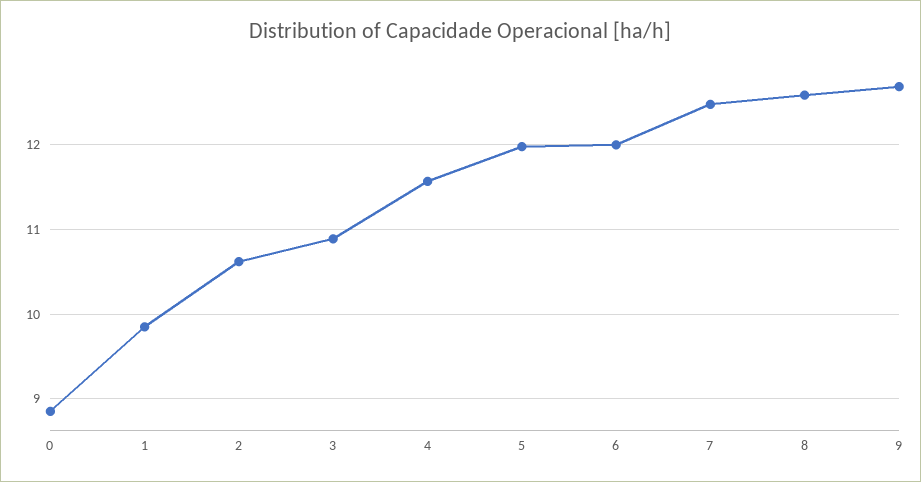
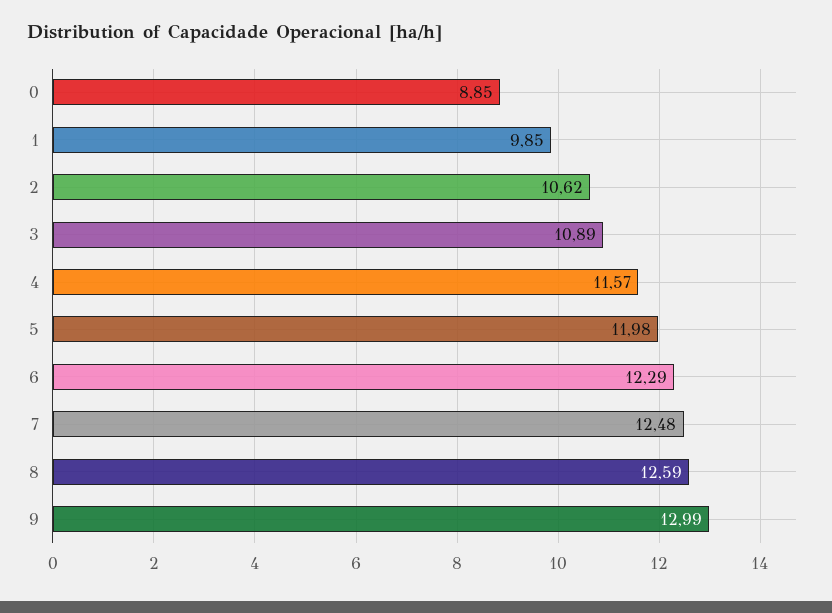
  {
    "0": 8.85,
    "1": 9.85,
    "2": 10.62,
    "3": 10.89,
    "4": 11.57,
    "5": 11.98,
-   "6": 12,
+   "6": 12.29,
    "7": 12.48,
    "8": 12.59,
-   "9": 12.7
+   "9": 12.99
  }

